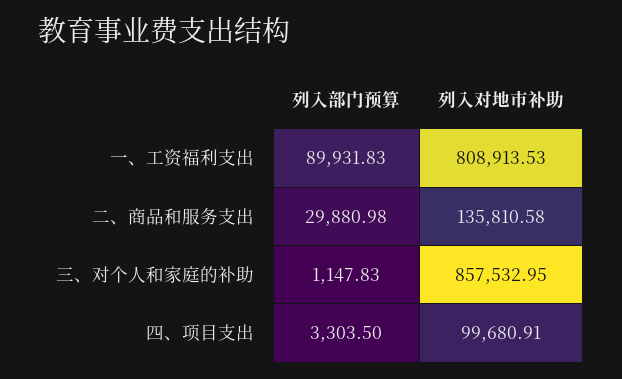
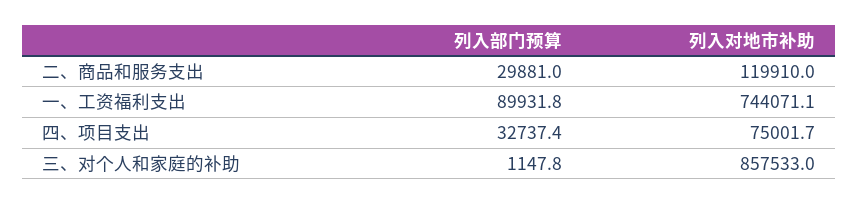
  {
    "列入部门预算": {
      "一、工资福利支出": 89931.83,
      "二、商品和服务支出": 29880.98,
      "三、对个人和家庭的补助": 1147.83,
-     "四、项目支出": 3303.5
+     "四、项目支出": 32737.4
    },
    "列入对地市补助": {
-     "一、工资福利支出": 808913.53,
+     "一、工资福利支出": 744071.1,
-     "二、商品和服务支出": 135810.58,
+     "二、商品和服务支出": 119910,
      "三、对个人和家庭的补助": 857532.95,
-     "四、项目支出": 99680.91
+     "四、项目支出": 75001.7
    }
  }

